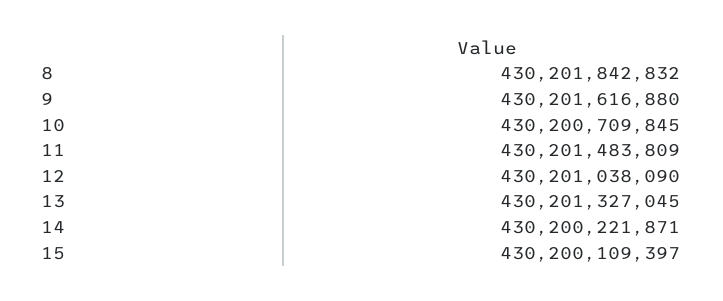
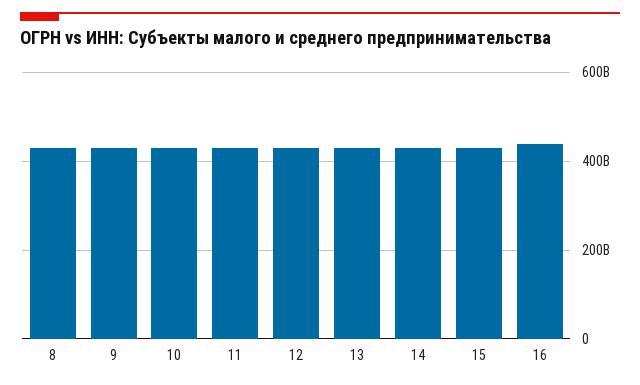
  {
    "8": 430201842832,
    "9": 430201616880,
    "10": 430200709845,
    "11": 430201483809,
    "12": 430201038090,
    "13": 430201327045,
    "14": 430200221871,
-   "15": 430200109397
+   "15": 430200109397,
+   "16": 440000000000
  }

